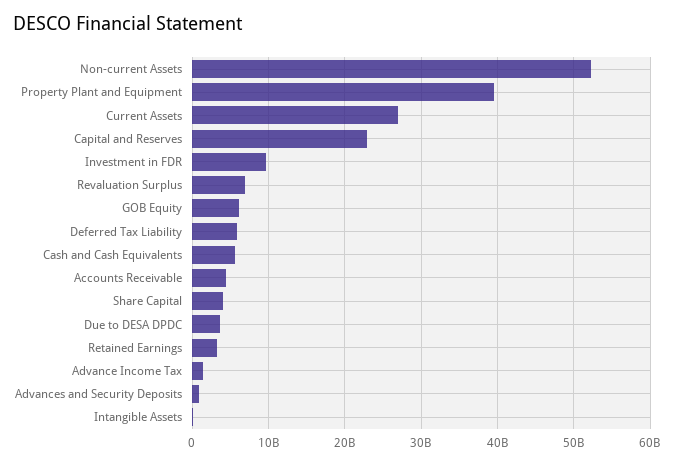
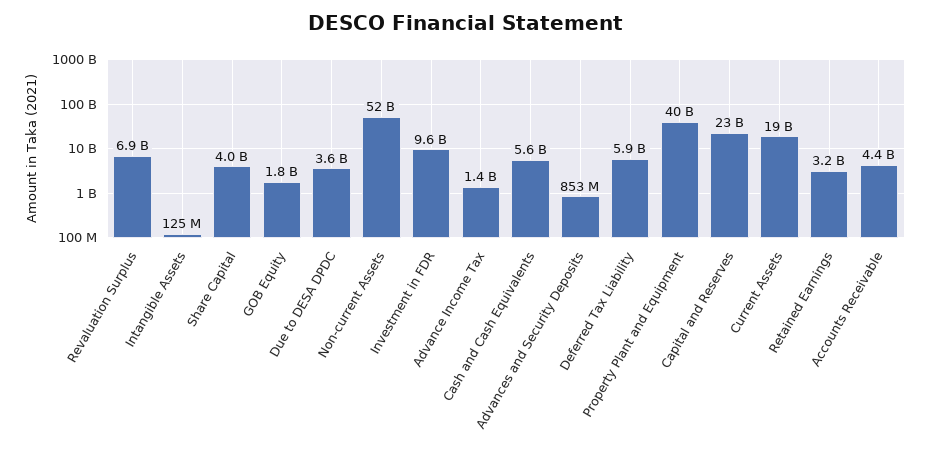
  {
    "Non-current Assets": 52000000000,
    "Property Plant and Equipment": 40000000000,
-   "Current Assets": 27000000000,
+   "Current Assets": 19000000000,
    "Capital and Reserves": 23000000000,
    "Investment in FDR": 9600000000,
    "Revaluation Surplus": 6900000000,
-   "GOB Equity": 6000000000,
+   "GOB Equity": 1800000000,
    "Deferred Tax Liability": 5900000000,
    "Cash and Cash Equivalents": 5600000000,
    "Accounts Receivable": 4400000000,
    "Share Capital": 4000000000,
    "Due to DESA DPDC": 3600000000,
    "Retained Earnings": 3200000000,
    "Advance Income Tax": 1400000000,
    "Advances and Security Deposits": 853000000,
    "Intangible Assets": 125000000
  }

